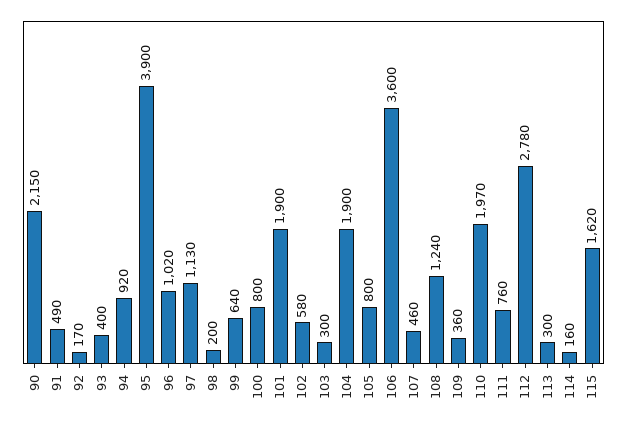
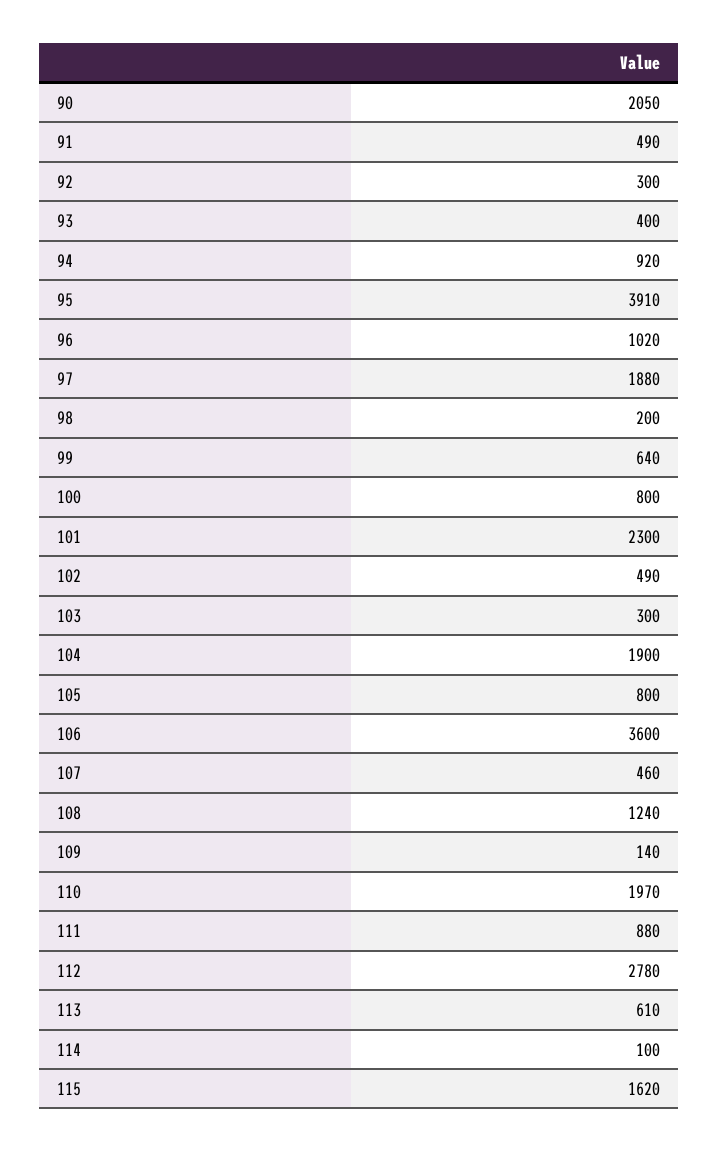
  {
-   "90": 2150,
+   "90": 2050,
    "91": 490,
-   "92": 170,
+   "92": 300,
    "93": 400,
    "94": 920,
-   "95": 3900,
+   "95": 3910,
    "96": 1020,
-   "97": 1130,
+   "97": 1880,
    "98": 200,
    "99": 640,
    "100": 800,
-   "101": 1900,
+   "101": 2300,
-   "102": 580,
+   "102": 490,
    "103": 300,
    "104": 1900,
    "105": 800,
    "106": 3600,
    "107": 460,
    "108": 1240,
-   "109": 360,
+   "109": 140,
    "110": 1970,
-   "111": 760,
+   "111": 880,
    "112": 2780,
-   "113": 300,
+   "113": 610,
-   "114": 160,
+   "114": 100,
    "115": 1620
  }

